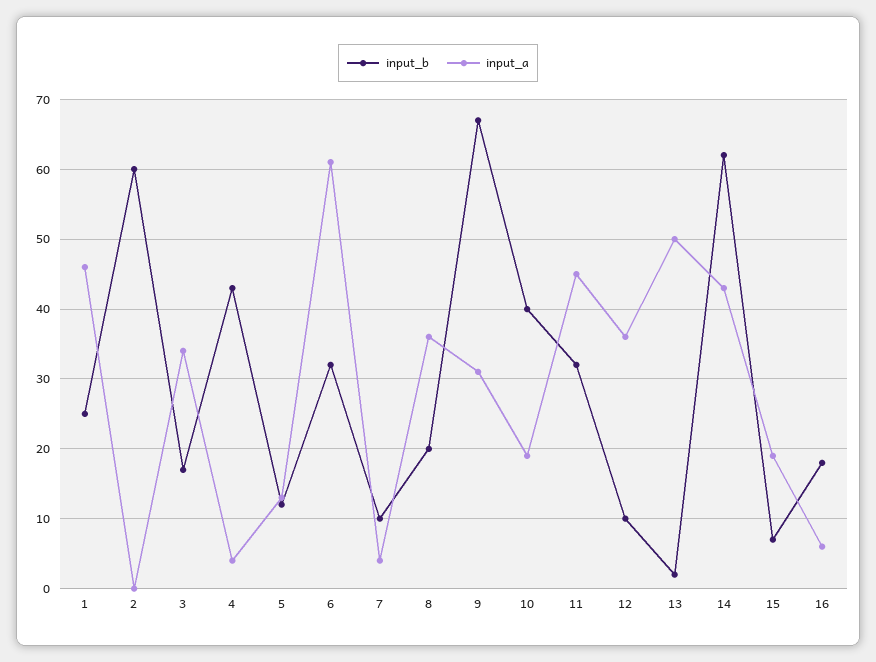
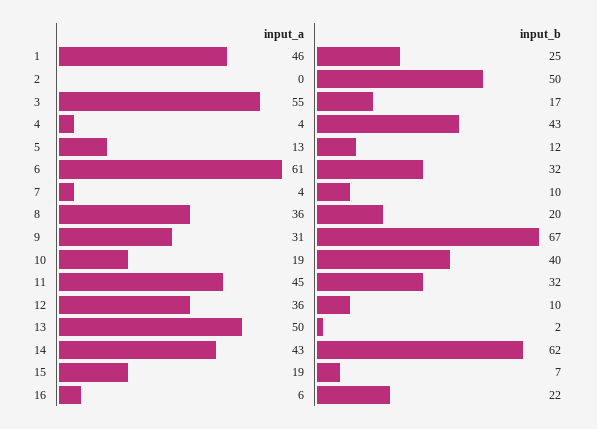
  {
    "input_b": {
      "1": 25,
-     "2": 60,
+     "2": 50,
      "3": 17,
      "4": 43,
      "5": 12,
      "6": 32,
      "7": 10,
      "8": 20,
      "9": 67,
      "10": 40,
      "11": 32,
      "12": 10,
      "13": 2,
      "14": 62,
      "15": 7,
-     "16": 18
+     "16": 22
    },
    "input_a": {
      "1": 46,
      "2": 0,
-     "3": 34,
+     "3": 55,
      "4": 4,
      "5": 13,
      "6": 61,
      "7": 4,
      "8": 36,
      "9": 31,
      "10": 19,
      "11": 45,
      "12": 36,
      "13": 50,
      "14": 43,
      "15": 19,
      "16": 6
    }
  }

